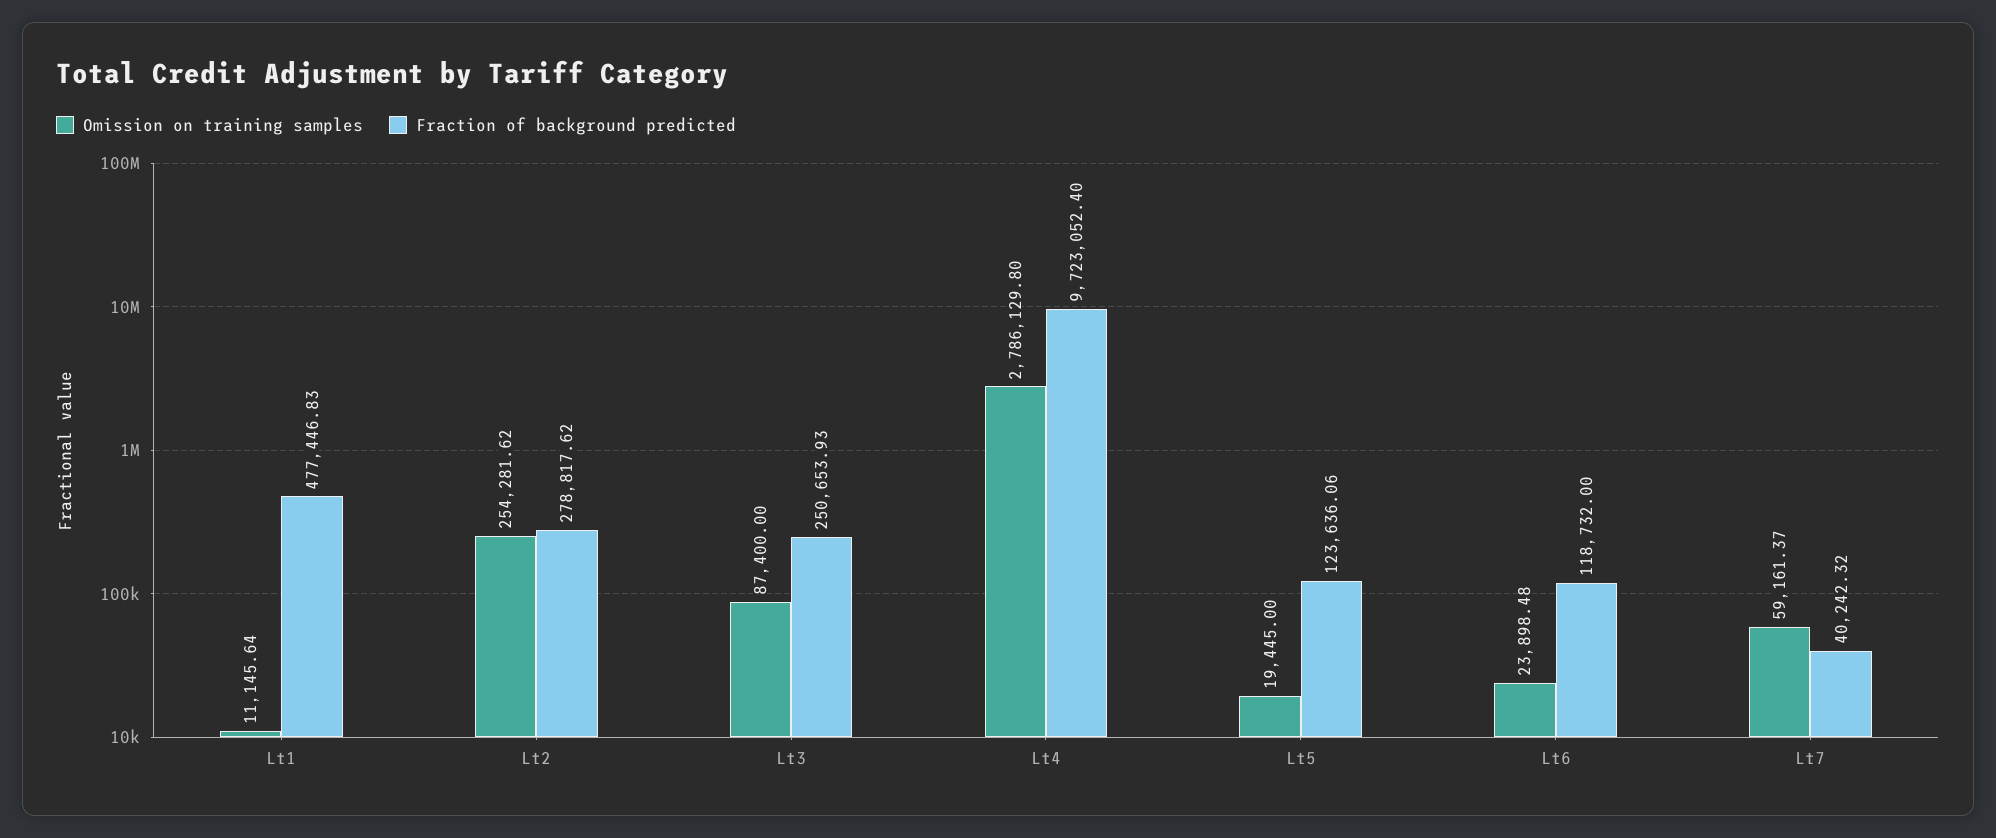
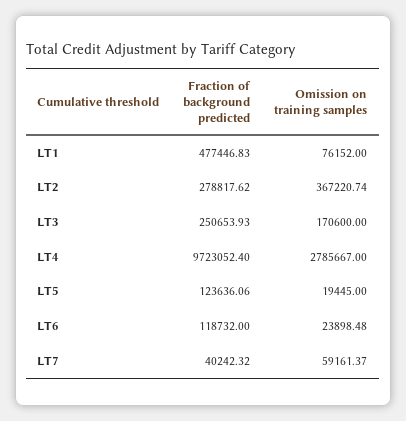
  {
    "Omission on training samples": {
-     "Lt1": 11145.64,
+     "Lt1": 76152,
-     "Lt2": 254281.62,
+     "Lt2": 367220.74,
-     "Lt3": 87400,
+     "Lt3": 170600,
-     "Lt4": 2786129.8,
+     "Lt4": 2785667,
      "Lt5": 19445,
      "Lt6": 23898.48,
      "Lt7": 59161.37
    },
    "Fraction of background predicted": {
      "Lt1": 477446.83,
      "Lt2": 278817.62,
      "Lt3": 250653.93,
      "Lt4": 9723052.4,
      "Lt5": 123636.06,
      "Lt6": 118732,
      "Lt7": 40242.32
    }
  }

